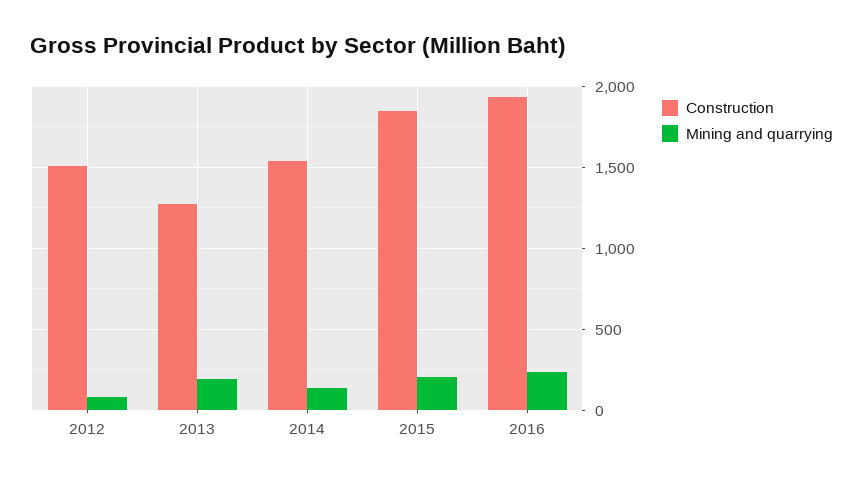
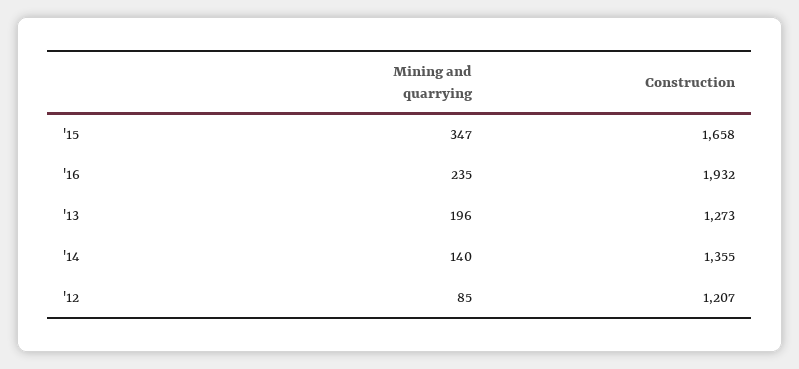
  {
    "Construction": {
-     "2012": 1500,
+     "2012": 1207,
      "2013": 1273,
-     "2014": 1550,
+     "2014": 1355,
-     "2015": 1850,
+     "2015": 1658,
      "2016": 1932
    },
    "Mining and quarrying": {
      "2012": 85,
      "2013": 196,
      "2014": 140,
-     "2015": 200,
+     "2015": 347,
      "2016": 235
    }
  }

